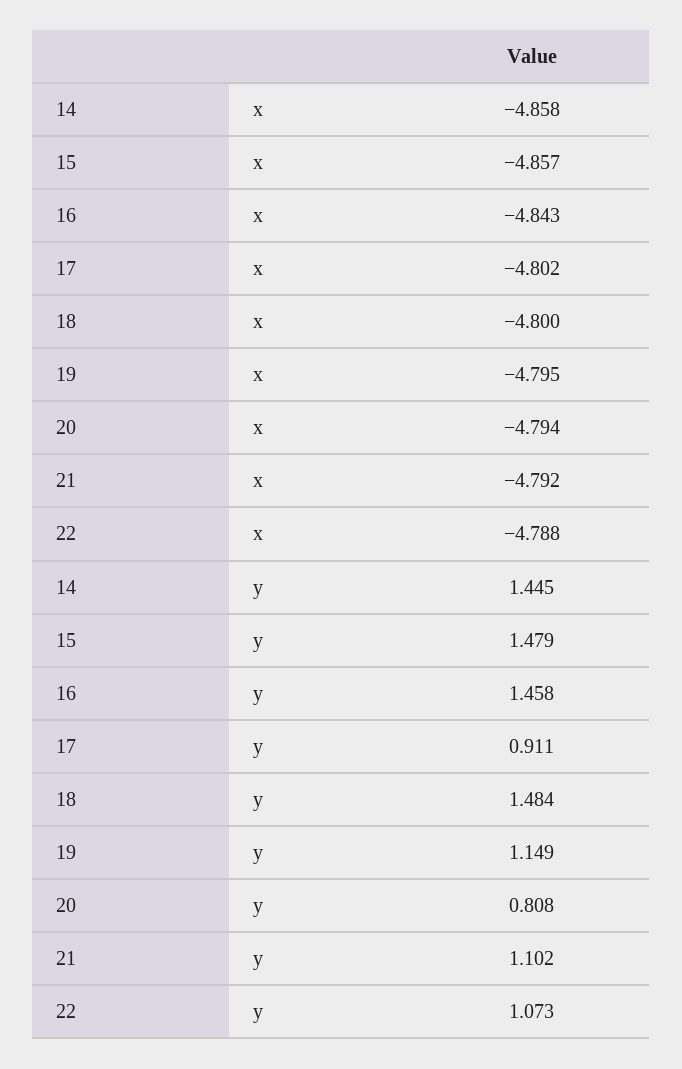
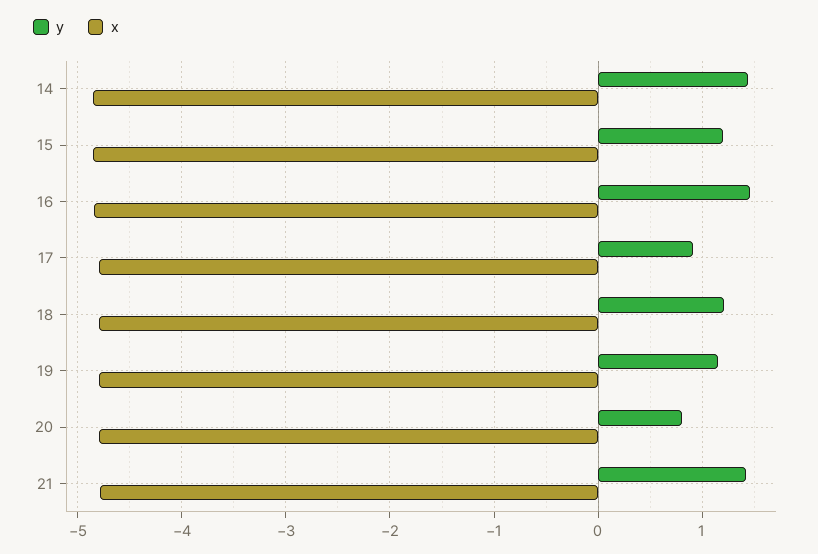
  {
    "x": {
      "14": -4.858,
      "15": -4.857,
      "16": -4.843,
      "17": -4.802,
      "18": -4.8,
      "19": -4.795,
      "20": -4.794,
-     "21": -4.792,
+     "21": -4.792
-     "22": -4.788
    },
    "y": {
      "14": 1.445,
-     "15": 1.479,
+     "15": 1.2,
      "16": 1.458,
      "17": 0.911,
-     "18": 1.484,
+     "18": 1.2,
      "19": 1.149,
      "20": 0.808,
-     "21": 1.102,
+     "21": 1.4
-     "22": 1.073
    }
  }

